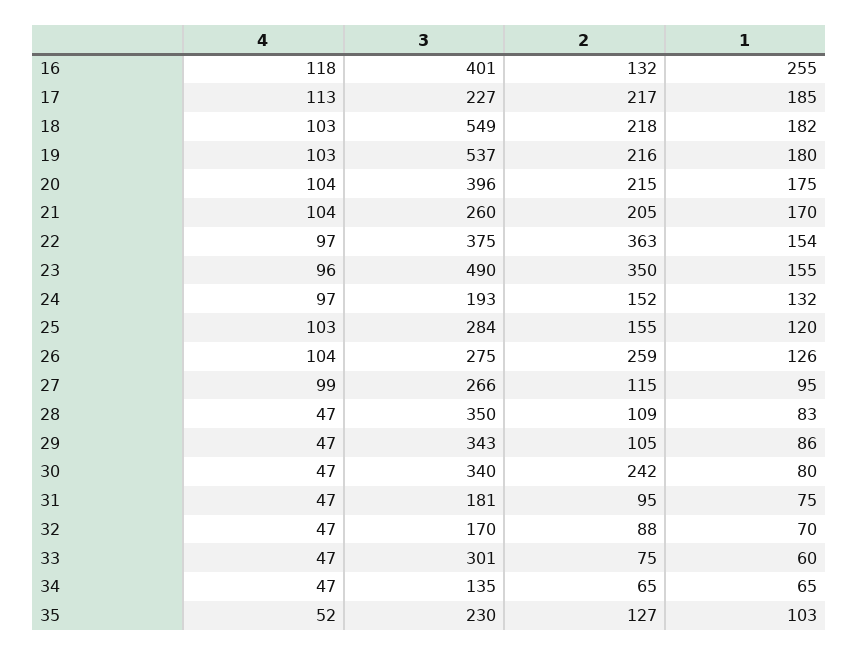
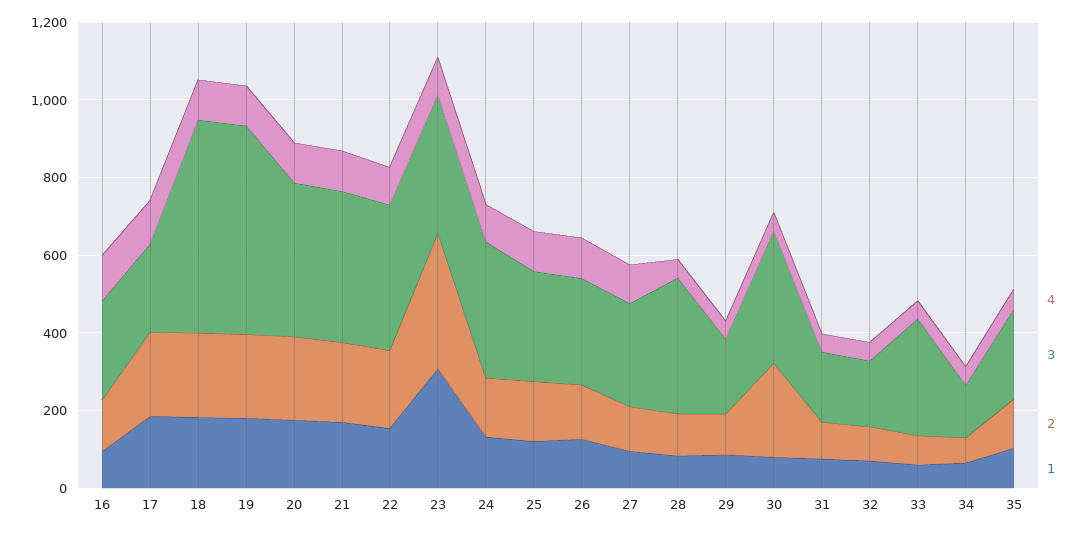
  {
    "4": {
      "16": 118,
      "17": 113,
      "18": 103,
      "19": 103,
      "20": 104,
      "21": 104,
      "22": 97,
      "23": 96,
      "24": 97,
      "25": 103,
      "26": 104,
      "27": 99,
      "28": 47,
      "29": 47,
      "30": 47,
      "31": 47,
      "32": 47,
      "33": 47,
      "34": 47,
      "35": 52
    },
    "3": {
-     "16": 401,
+     "16": 250,
      "17": 227,
      "18": 549,
      "19": 537,
      "20": 396,
-     "21": 260,
+     "21": 400,
      "22": 375,
-     "23": 490,
+     "23": 350,
-     "24": 193,
+     "24": 350,
      "25": 284,
      "26": 275,
      "27": 266,
      "28": 350,
-     "29": 343,
+     "29": 200,
      "30": 340,
      "31": 181,
      "32": 170,
      "33": 301,
      "34": 135,
      "35": 230
    },
    "2": {
      "16": 132,
      "17": 217,
      "18": 218,
      "19": 216,
      "20": 215,
      "21": 205,
-     "22": 363,
+     "22": 200,
      "23": 350,
      "24": 152,
      "25": 155,
-     "26": 259,
+     "26": 150,
      "27": 115,
      "28": 109,
      "29": 105,
      "30": 242,
      "31": 95,
      "32": 88,
      "33": 75,
      "34": 65,
      "35": 127
    },
    "1": {
-     "16": 255,
+     "16": 100,
      "17": 185,
      "18": 182,
      "19": 180,
      "20": 175,
      "21": 170,
      "22": 154,
-     "23": 155,
+     "23": 300,
      "24": 132,
      "25": 120,
      "26": 126,
      "27": 95,
      "28": 83,
      "29": 86,
      "30": 80,
      "31": 75,
      "32": 70,
      "33": 60,
      "34": 65,
      "35": 103
    }
  }

